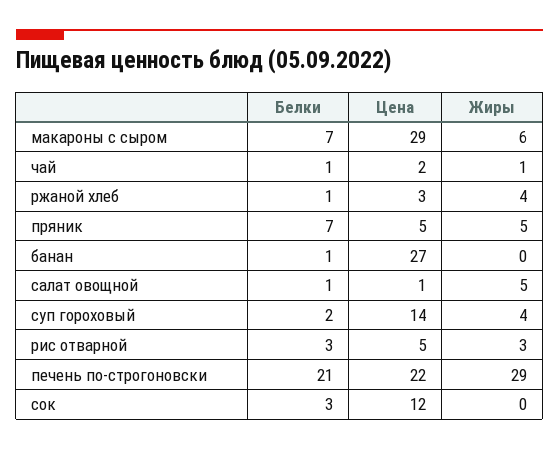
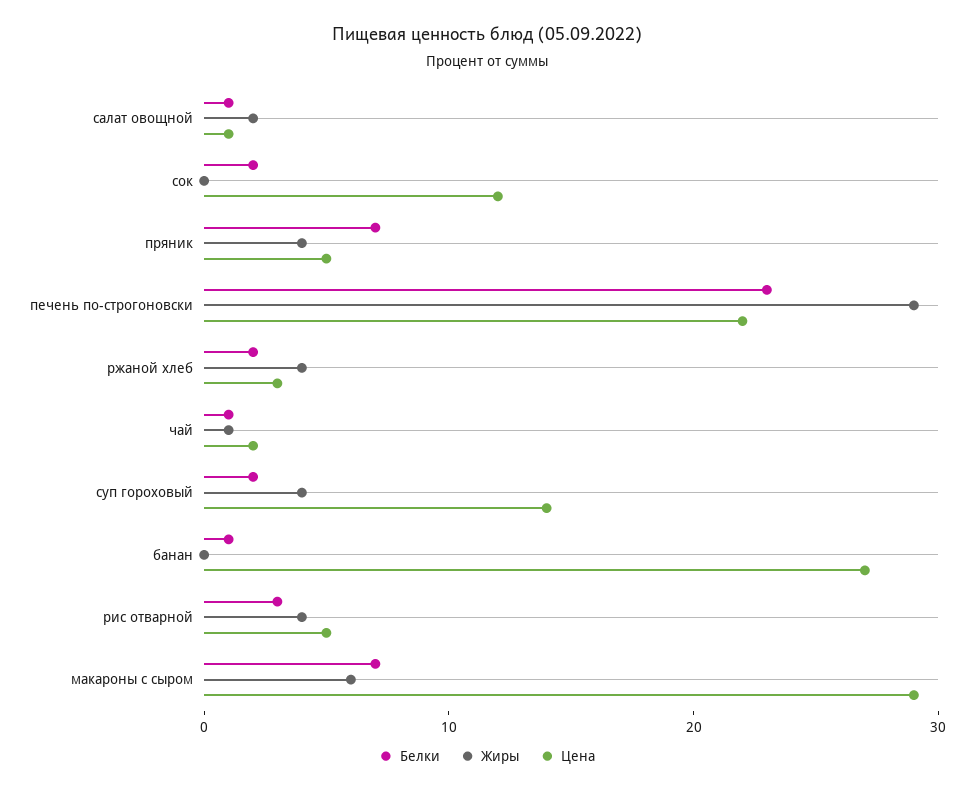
  {
    "Белки": {
      "макароны с сыром": 7,
      "чай": 1,
-     "ржаной хлеб": 1,
+     "ржаной хлеб": 2,
      "пряник": 7,
      "банан": 1,
      "салат овощной": 1,
      "суп гороховый": 2,
      "рис отварной": 3,
-     "печень по-строгоновски": 21,
+     "печень по-строгоновски": 23,
-     "сок": 3
+     "сок": 2
    },
    "Цена": {
      "макароны с сыром": 29,
      "чай": 2,
      "ржаной хлеб": 3,
      "пряник": 5,
      "банан": 27,
      "салат овощной": 1,
      "суп гороховый": 14,
      "рис отварной": 5,
      "печень по-строгоновски": 22,
      "сок": 12
    },
    "Жиры": {
      "макароны с сыром": 6,
      "чай": 1,
      "ржаной хлеб": 4,
-     "пряник": 5,
+     "пряник": 4,
      "банан": 0,
-     "салат овощной": 5,
+     "салат овощной": 2,
      "суп гороховый": 4,
-     "рис отварной": 3,
+     "рис отварной": 4,
      "печень по-строгоновски": 29,
      "сок": 0
    }
  }

